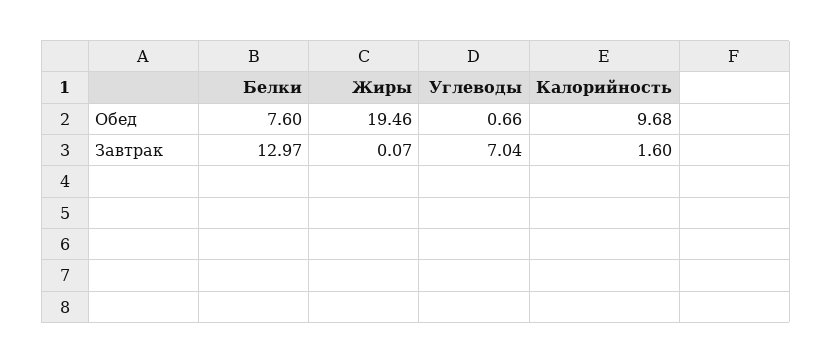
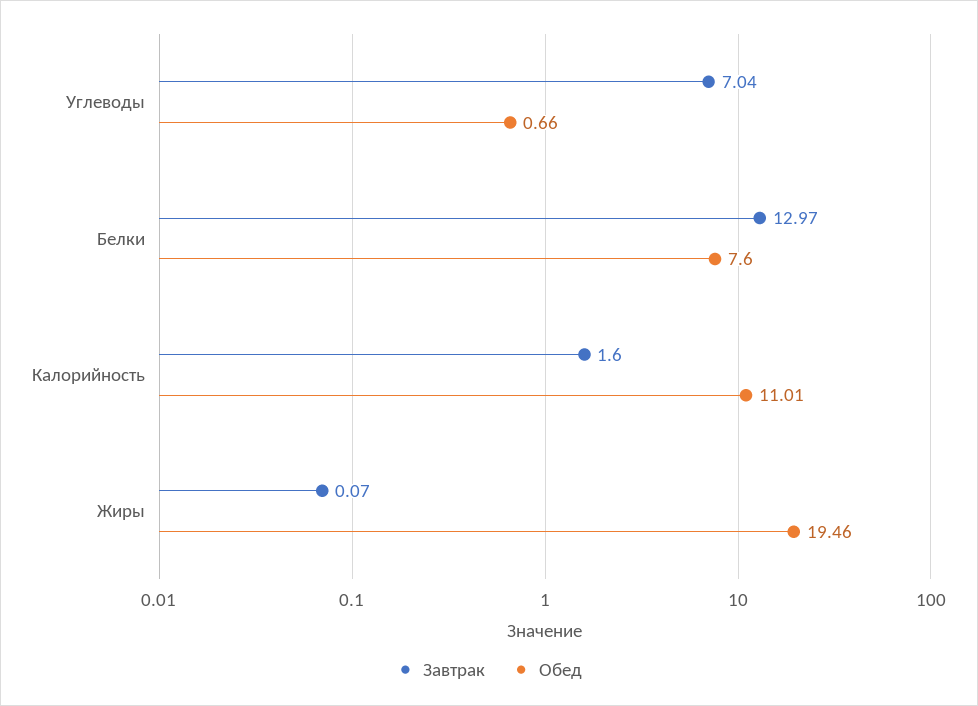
  {
    "Обед": {
      "Белки": 7.6,
      "Жиры": 19.46,
      "Углеводы": 0.66,
-     "Калорийность": 9.68
+     "Калорийность": 11.01
    },
    "Завтрак": {
      "Белки": 12.97,
      "Жиры": 0.07,
      "Углеводы": 7.04,
      "Калорийность": 1.6
    }
  }

